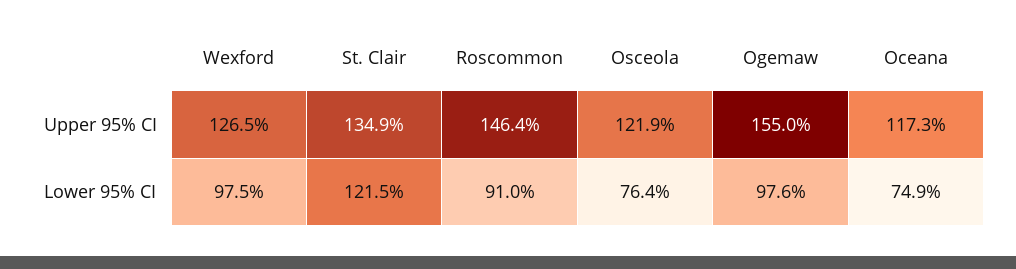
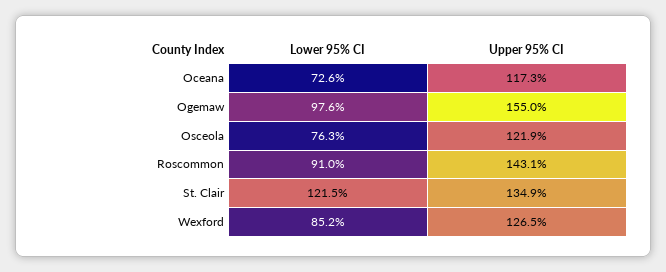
  {
    "Wexford": {
      "Upper 95% CI": 126.5,
-     "Lower 95% CI": 97.5
+     "Lower 95% CI": 85.2
    },
    "St. Clair": {
      "Upper 95% CI": 134.9,
      "Lower 95% CI": 121.5
    },
    "Roscommon": {
-     "Upper 95% CI": 146.4,
+     "Upper 95% CI": 143.1,
      "Lower 95% CI": 91
    },
    "Osceola": {
      "Upper 95% CI": 121.9,
-     "Lower 95% CI": 76.4
+     "Lower 95% CI": 76.3
    },
    "Ogemaw": {
      "Upper 95% CI": 155,
      "Lower 95% CI": 97.6
    },
    "Oceana": {
      "Upper 95% CI": 117.3,
-     "Lower 95% CI": 74.9
+     "Lower 95% CI": 72.6
    }
  }

